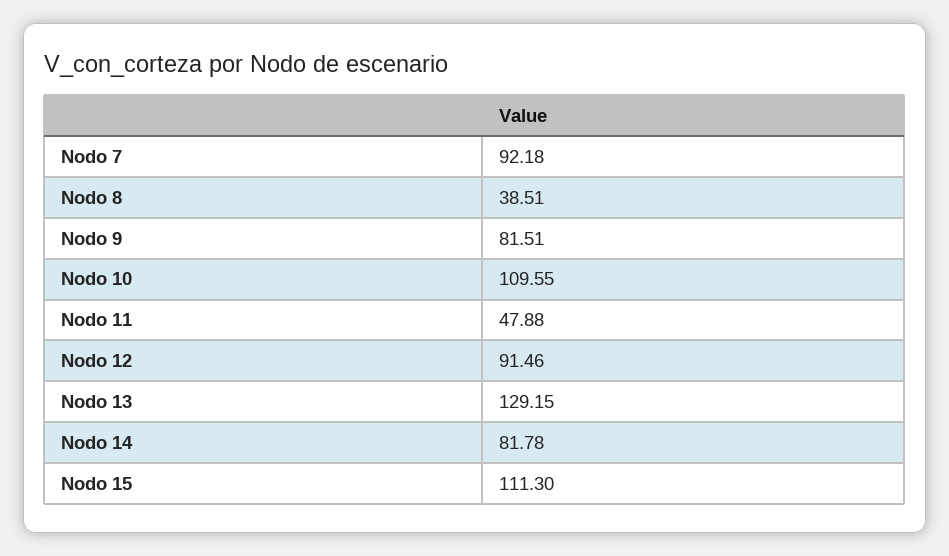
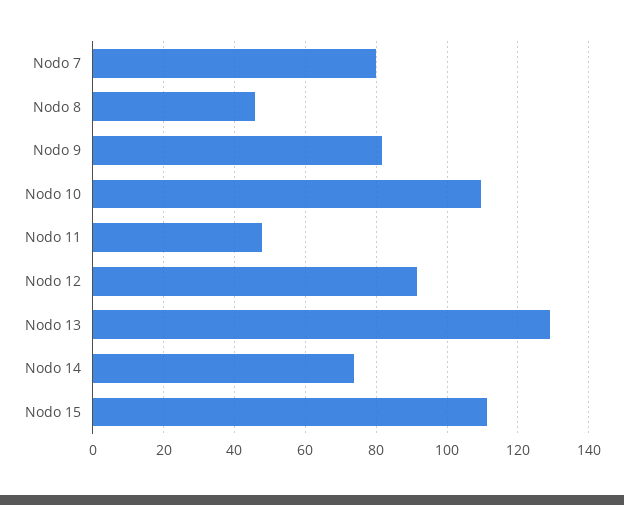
  {
-   "Nodo 7": 92.18,
+   "Nodo 7": 80,
-   "Nodo 8": 38.51,
+   "Nodo 8": 46,
    "Nodo 9": 81.51,
    "Nodo 10": 109.55,
    "Nodo 11": 47.88,
    "Nodo 12": 91.46,
    "Nodo 13": 129.15,
-   "Nodo 14": 81.78,
+   "Nodo 14": 74,
    "Nodo 15": 111.3
  }

